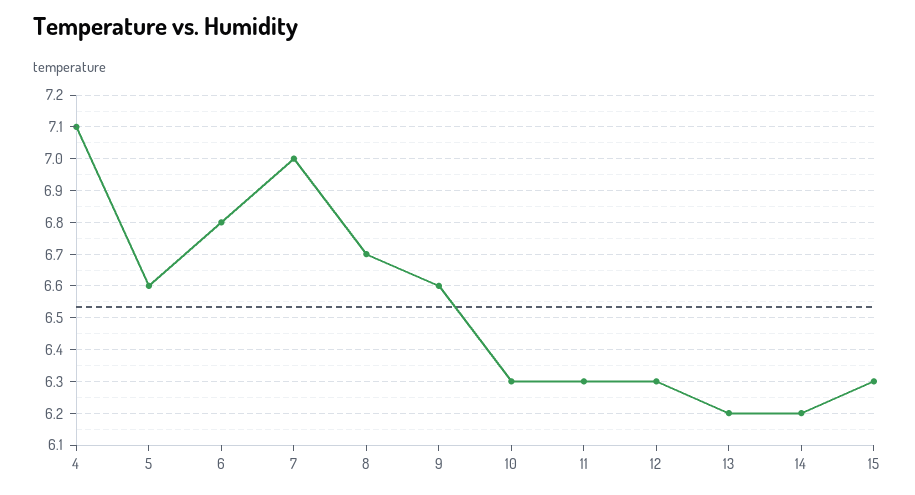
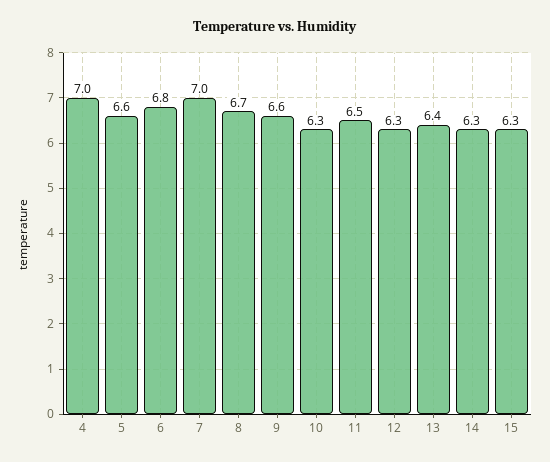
  {
-   "4": 7.1,
+   "4": 7,
    "5": 6.6,
    "6": 6.8,
    "7": 7,
    "8": 6.7,
    "9": 6.6,
    "10": 6.3,
-   "11": 6.3,
+   "11": 6.5,
    "12": 6.3,
-   "13": 6.2,
+   "13": 6.4,
-   "14": 6.2,
+   "14": 6.3,
    "15": 6.3
  }

